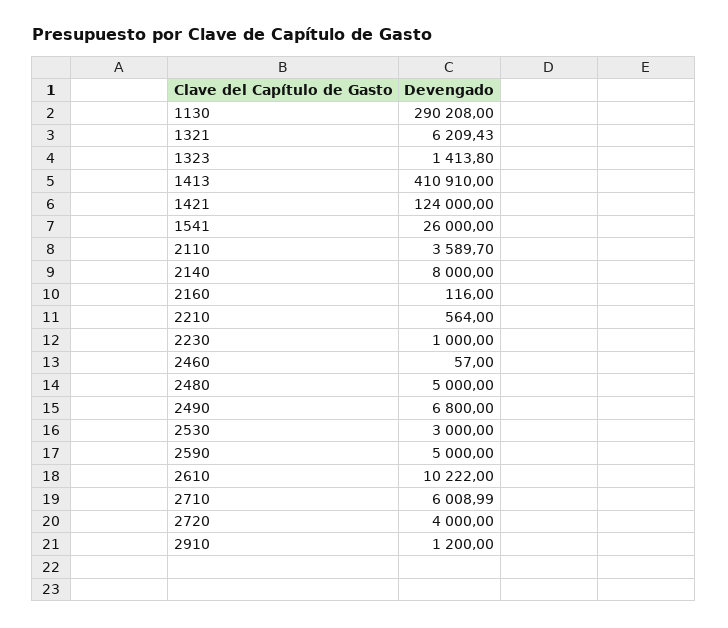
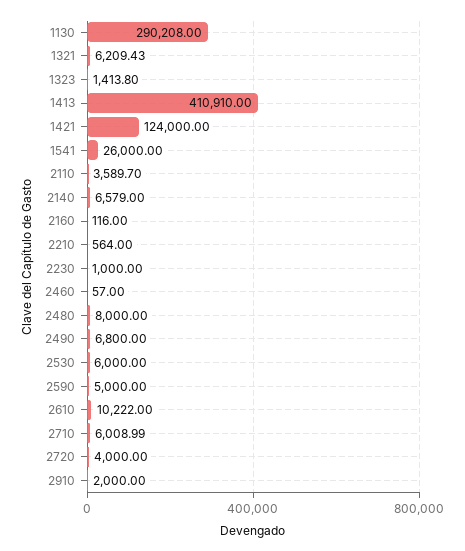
  {
    "1130": 290208,
    "1321": 6209.43,
    "1323": 1413.8,
    "1413": 410910,
    "1421": 124000,
    "1541": 26000,
    "2110": 3589.7,
-   "2140": 8000,
+   "2140": 6579,
    "2160": 116,
    "2210": 564,
    "2230": 1000,
    "2460": 57,
-   "2480": 5000,
+   "2480": 8000,
    "2490": 6800,
-   "2530": 3000,
+   "2530": 6000,
    "2590": 5000,
    "2610": 10222,
    "2710": 6008.99,
    "2720": 4000,
-   "2910": 1200
+   "2910": 2000
  }

